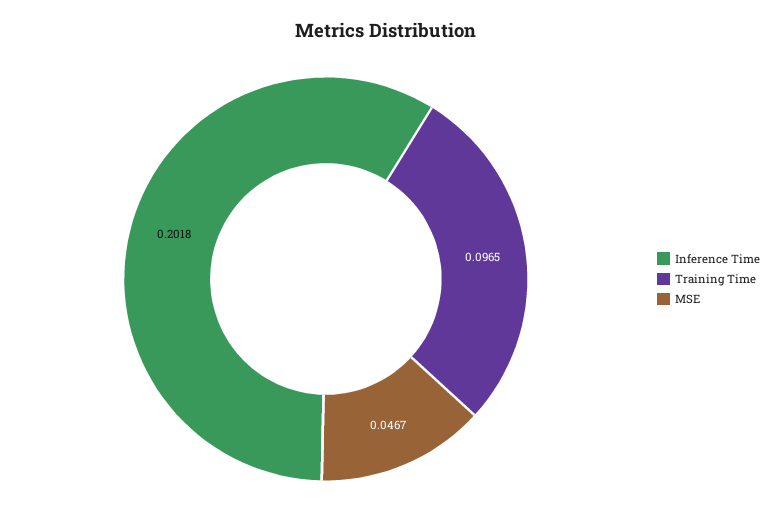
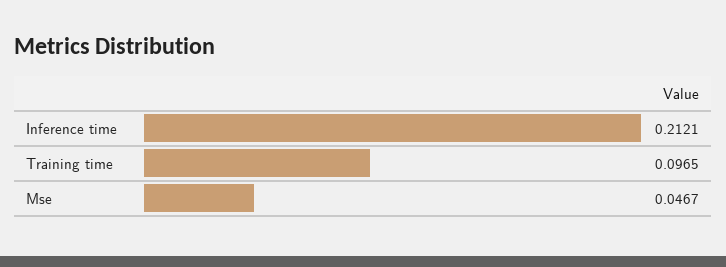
  {
-   "Inference Time": 0.2018,
+   "Inference Time": 0.2121,
    "Training Time": 0.0965,
    "MSE": 0.0467
  }

